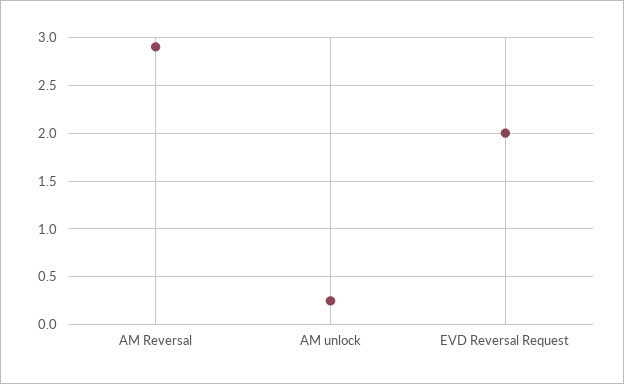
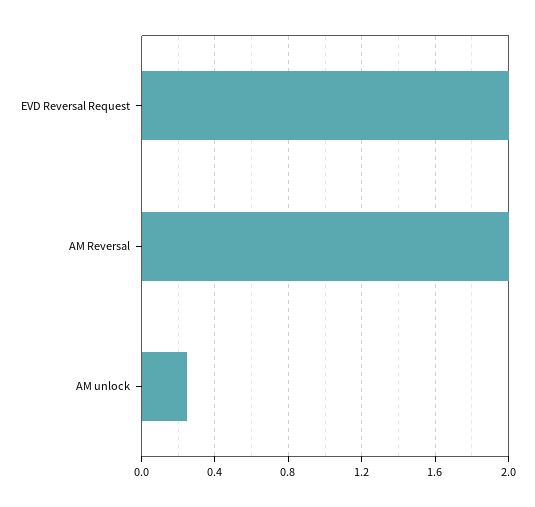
  {
-   "AM Reversal": 2.9,
+   "AM Reversal": 2,
    "AM unlock": 0.25,
    "EVD Reversal Request": 2
  }

